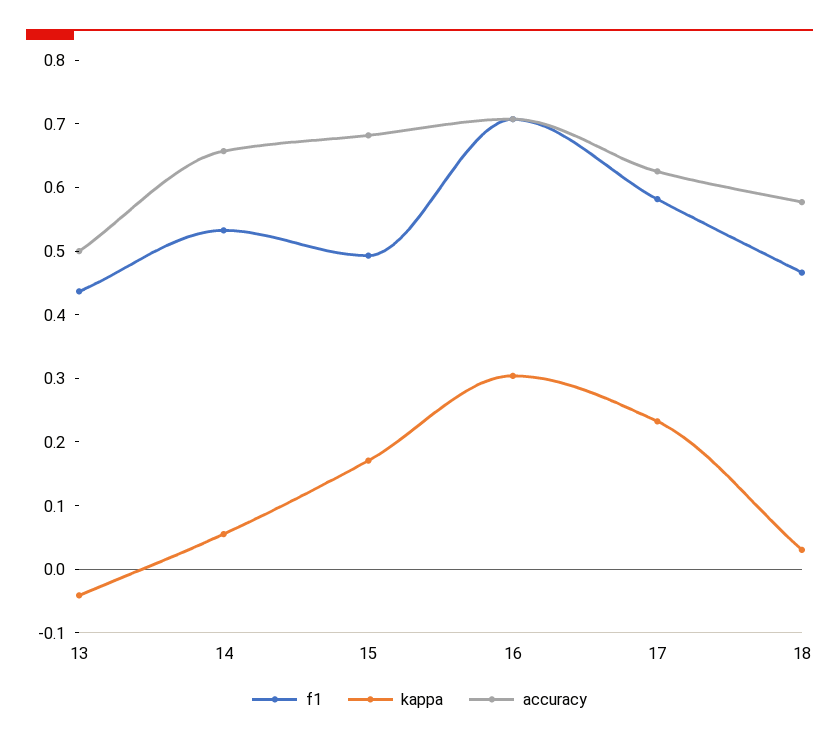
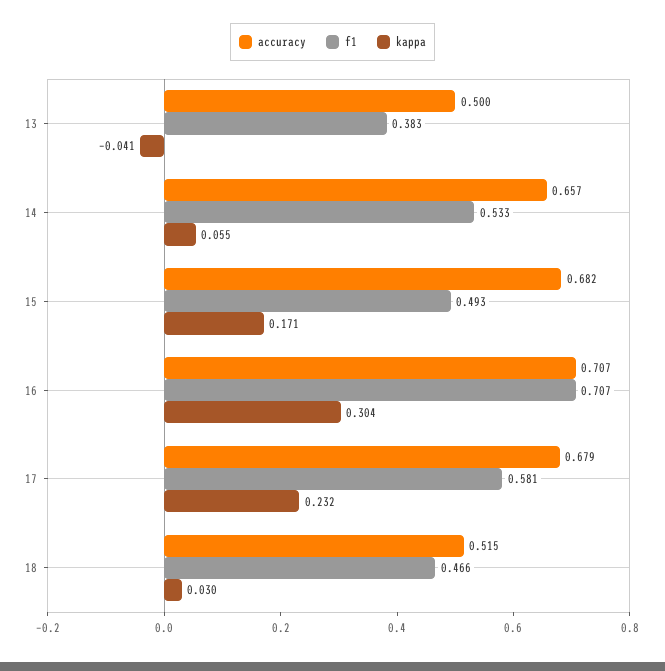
  {
    "f1": {
-     "13": 0.44,
+     "13": 0.383,
      "14": 0.533,
      "15": 0.493,
      "16": 0.707,
      "17": 0.581,
      "18": 0.466
    },
    "kappa": {
      "13": -0.041,
      "14": 0.055,
      "15": 0.171,
      "16": 0.304,
      "17": 0.232,
      "18": 0.03
    },
    "accuracy": {
      "13": 0.5,
      "14": 0.657,
      "15": 0.682,
      "16": 0.707,
-     "17": 0.62,
+     "17": 0.679,
-     "18": 0.58
+     "18": 0.515
    }
  }

